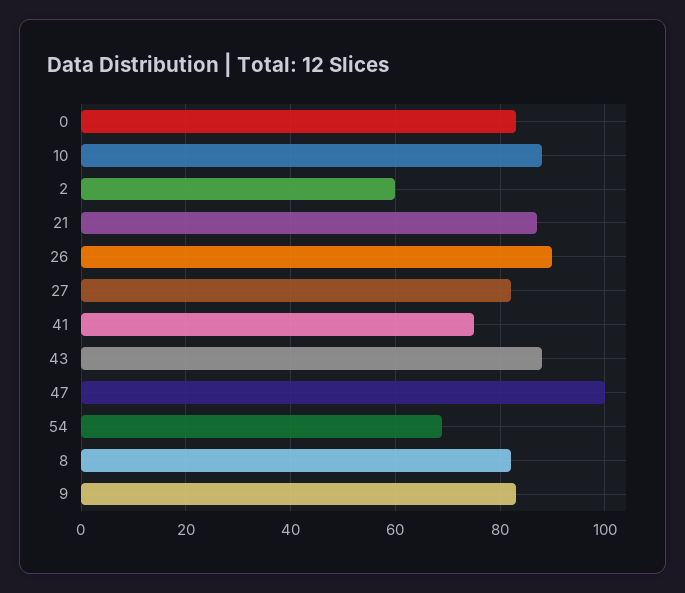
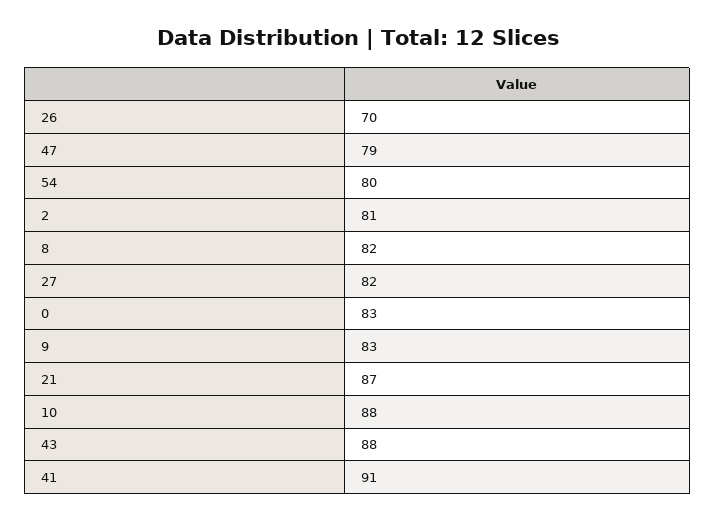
  {
    "0": 83,
    "10": 88,
-   "2": 60,
+   "2": 81,
    "21": 87,
-   "26": 90,
+   "26": 70,
    "27": 82,
-   "41": 75,
+   "41": 91,
    "43": 88,
-   "47": 100,
+   "47": 79,
-   "54": 70,
+   "54": 80,
    "8": 82,
    "9": 83
  }

